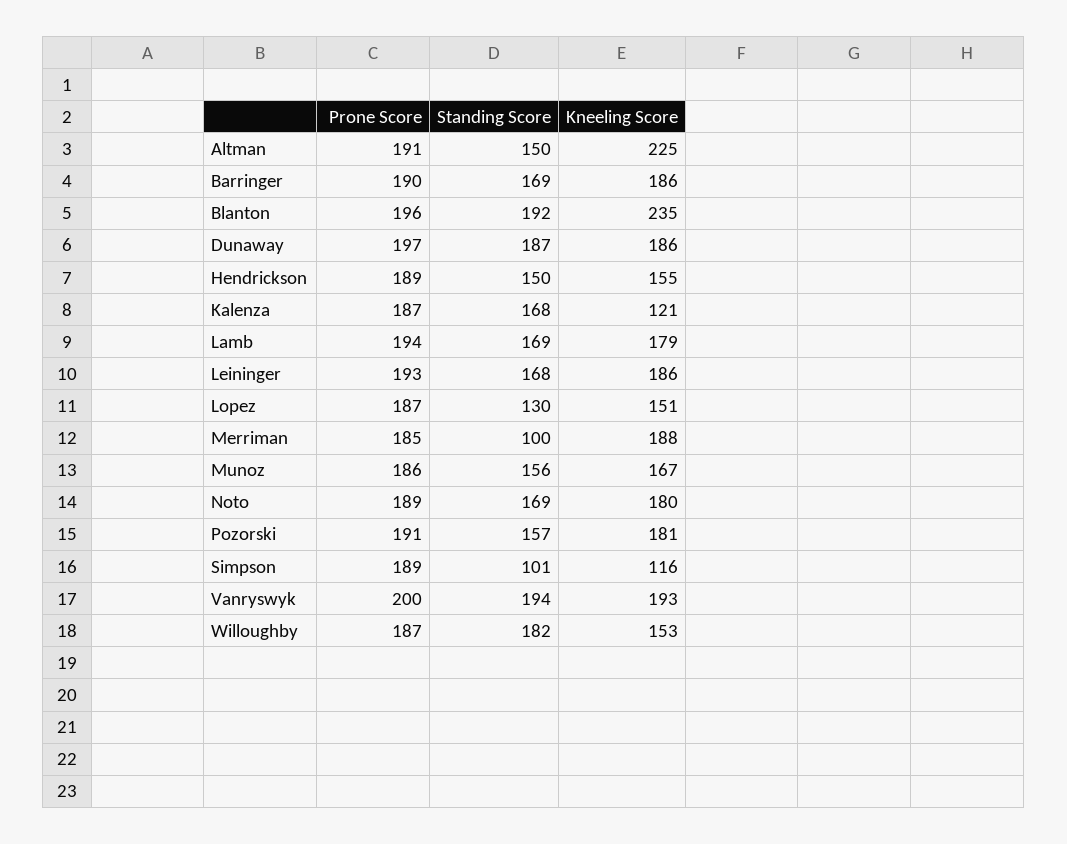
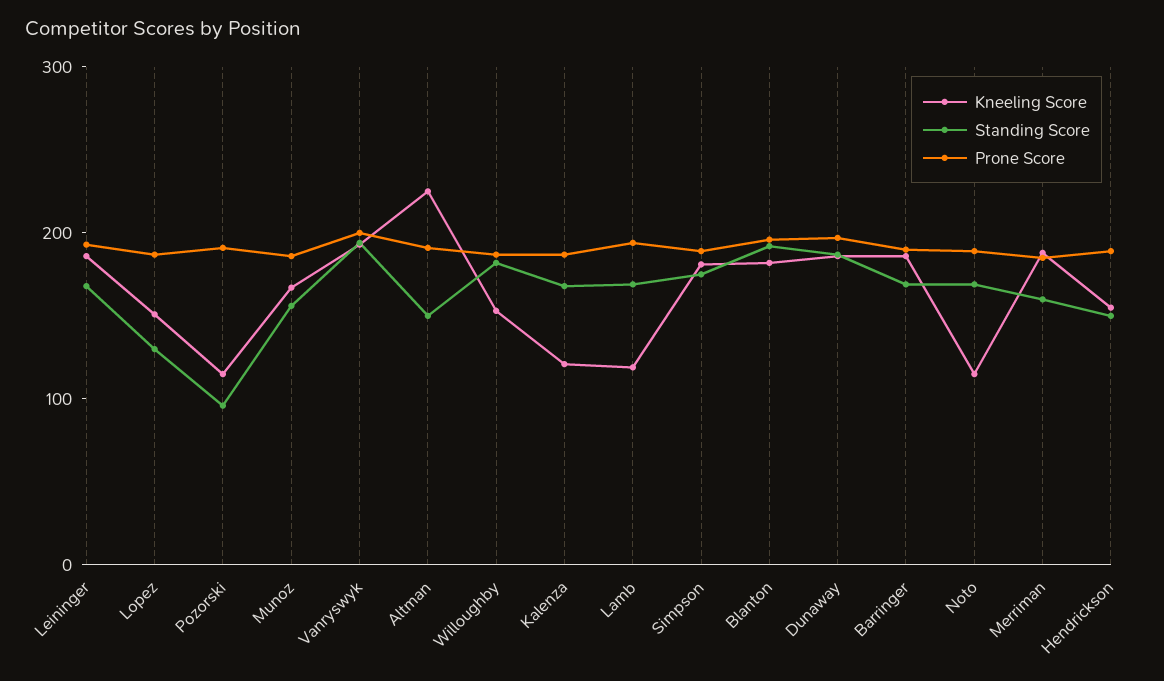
  {
    "Prone Score": {
      "Altman": 191,
      "Barringer": 190,
      "Blanton": 196,
      "Dunaway": 197,
      "Hendrickson": 189,
      "Kalenza": 187,
      "Lamb": 194,
      "Leininger": 193,
      "Lopez": 187,
      "Merriman": 185,
      "Munoz": 186,
      "Noto": 189,
      "Pozorski": 191,
      "Simpson": 189,
      "Vanryswyk": 200,
      "Willoughby": 187
    },
    "Standing Score": {
      "Altman": 150,
      "Barringer": 169,
      "Blanton": 192,
      "Dunaway": 187,
      "Hendrickson": 150,
      "Kalenza": 168,
      "Lamb": 169,
      "Leininger": 168,
      "Lopez": 130,
-     "Merriman": 100,
+     "Merriman": 160,
      "Munoz": 156,
      "Noto": 169,
-     "Pozorski": 157,
+     "Pozorski": 100,
-     "Simpson": 101,
+     "Simpson": 180,
      "Vanryswyk": 194,
      "Willoughby": 182
    },
    "Kneeling Score": {
      "Altman": 225,
      "Barringer": 186,
-     "Blanton": 235,
+     "Blanton": 180,
      "Dunaway": 186,
      "Hendrickson": 155,
      "Kalenza": 121,
-     "Lamb": 179,
+     "Lamb": 120,
      "Leininger": 186,
      "Lopez": 151,
      "Merriman": 188,
      "Munoz": 167,
-     "Noto": 180,
+     "Noto": 120,
-     "Pozorski": 181,
+     "Pozorski": 120,
-     "Simpson": 116,
+     "Simpson": 180,
      "Vanryswyk": 193,
      "Willoughby": 153
    }
  }

